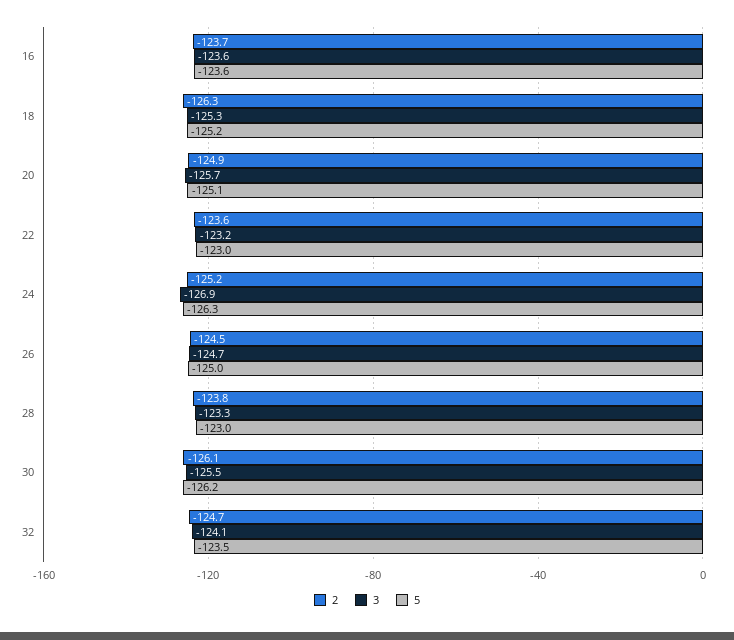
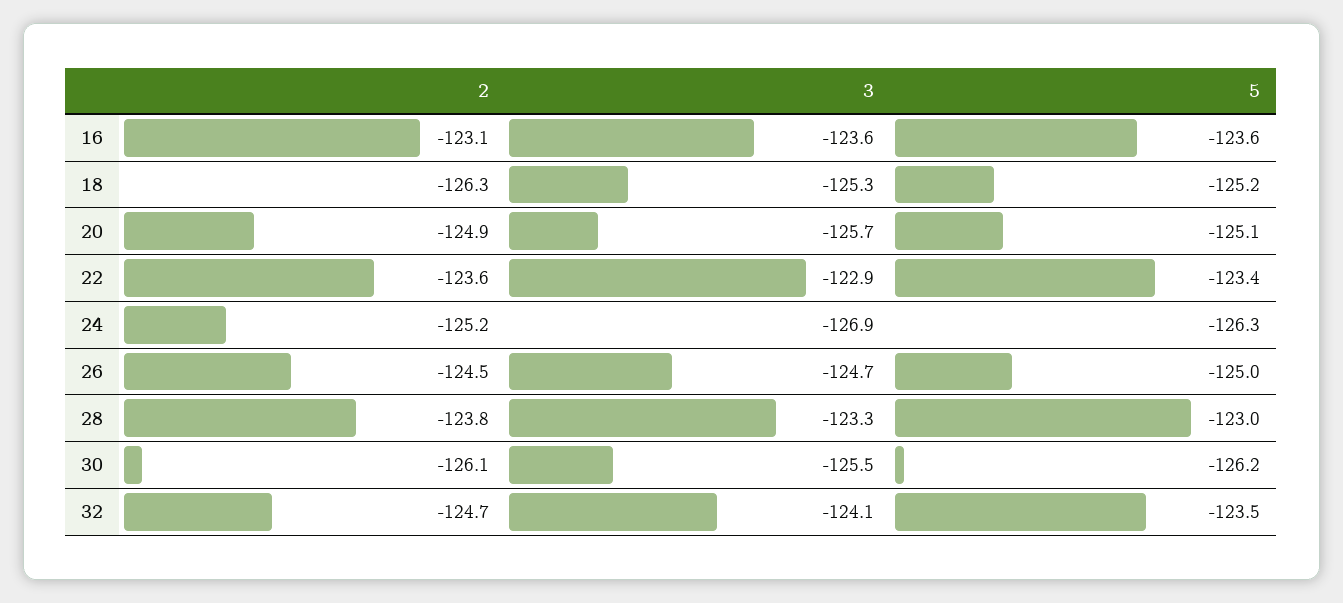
  {
    "2": {
-     "16": -123.7,
+     "16": -123.1,
      "18": -126.3,
      "20": -124.9,
      "22": -123.6,
      "24": -125.2,
      "26": -124.5,
      "28": -123.8,
      "30": -126.1,
      "32": -124.7
    },
    "3": {
      "16": -123.6,
      "18": -125.3,
      "20": -125.7,
-     "22": -123.2,
+     "22": -122.9,
      "24": -126.9,
      "26": -124.7,
      "28": -123.3,
      "30": -125.5,
      "32": -124.1
    },
    "5": {
      "16": -123.6,
      "18": -125.2,
      "20": -125.1,
-     "22": -123,
+     "22": -123.4,
      "24": -126.3,
      "26": -125,
      "28": -123,
      "30": -126.2,
      "32": -123.5
    }
  }

